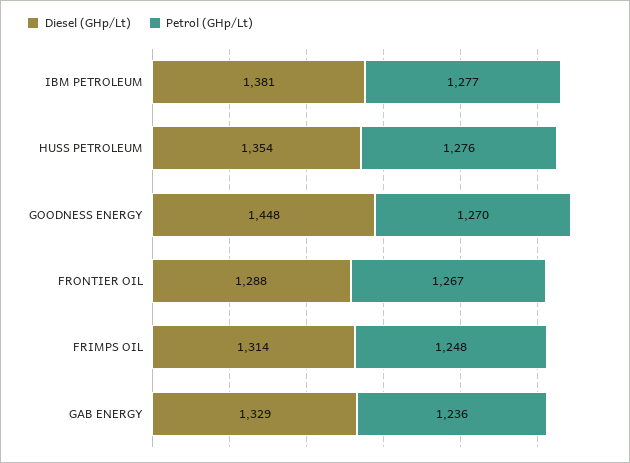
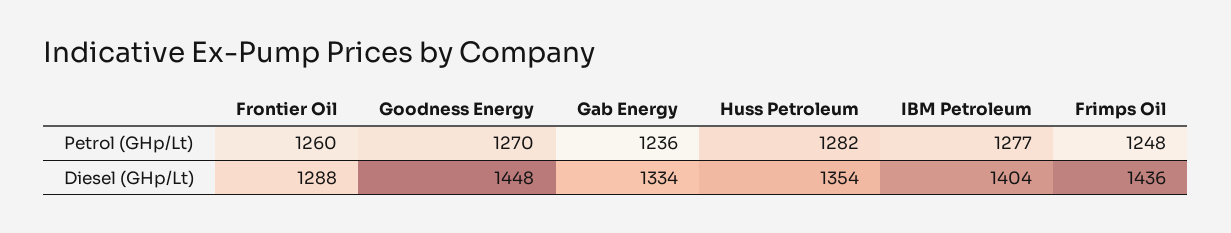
  {
    "Diesel (GHp/Lt)": {
-     "IBM PETROLEUM": 1381,
+     "IBM PETROLEUM": 1404,
      "HUSS PETROLEUM": 1354,
      "GOODNESS ENERGY": 1448,
      "FRONTIER OIL": 1288,
-     "FRIMPS OIL": 1314,
+     "FRIMPS OIL": 1436,
-     "GAB ENERGY": 1329
+     "GAB ENERGY": 1334
    },
    "Petrol (GHp/Lt)": {
      "IBM PETROLEUM": 1277,
-     "HUSS PETROLEUM": 1276,
+     "HUSS PETROLEUM": 1282,
      "GOODNESS ENERGY": 1270,
-     "FRONTIER OIL": 1267,
+     "FRONTIER OIL": 1260,
      "FRIMPS OIL": 1248,
      "GAB ENERGY": 1236
    }
  }

